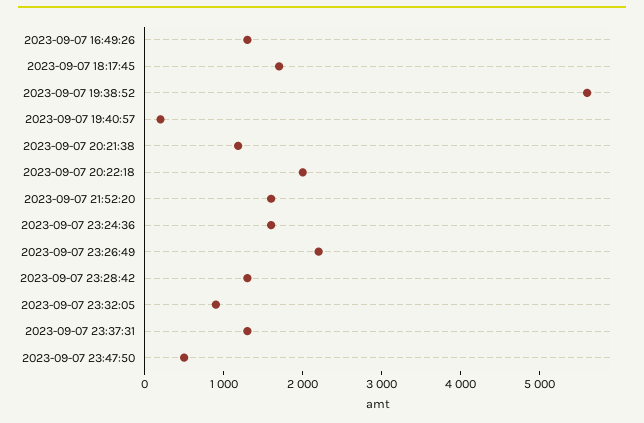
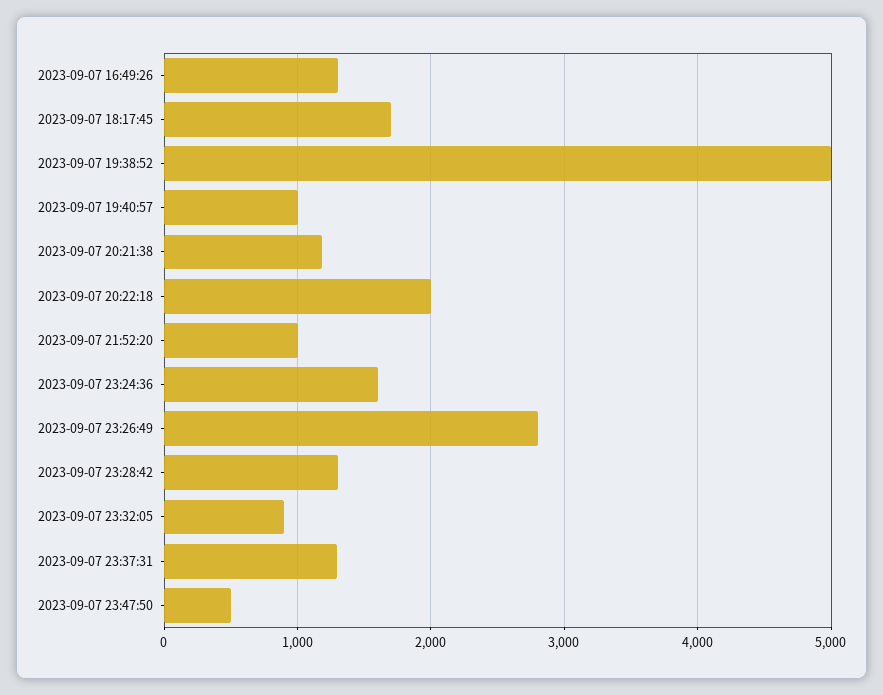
  {
    "2023-09-07 16:49:26": 1300,
    "2023-09-07 18:17:45": 1700,
-   "2023-09-07 19:38:52": 5600,
+   "2023-09-07 19:38:52": 5000,
-   "2023-09-07 19:40:57": 200,
+   "2023-09-07 19:40:57": 1000,
    "2023-09-07 20:21:38": 1200,
    "2023-09-07 20:22:18": 2000,
-   "2023-09-07 21:52:20": 1600,
+   "2023-09-07 21:52:20": 1000,
    "2023-09-07 23:24:36": 1600,
-   "2023-09-07 23:26:49": 2200,
+   "2023-09-07 23:26:49": 2800,
    "2023-09-07 23:28:42": 1300,
    "2023-09-07 23:32:05": 900,
    "2023-09-07 23:37:31": 1300,
    "2023-09-07 23:47:50": 500
  }

